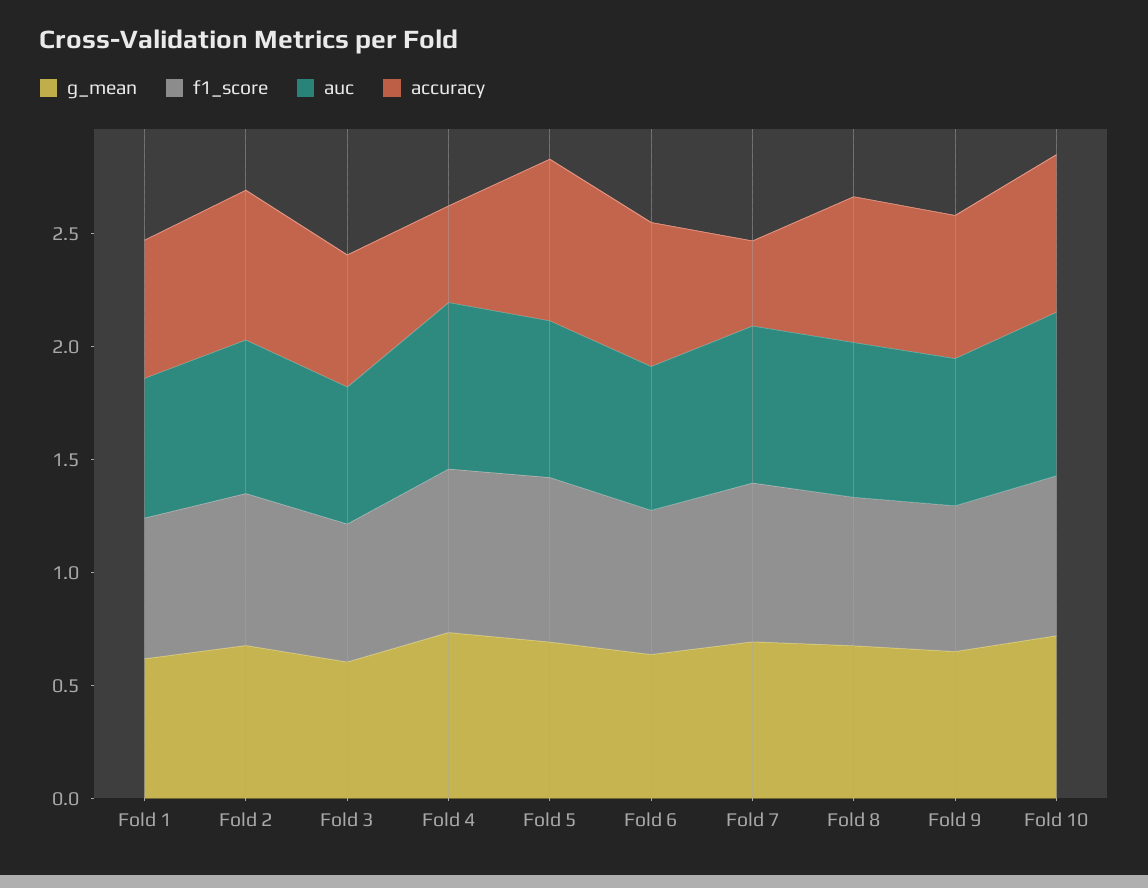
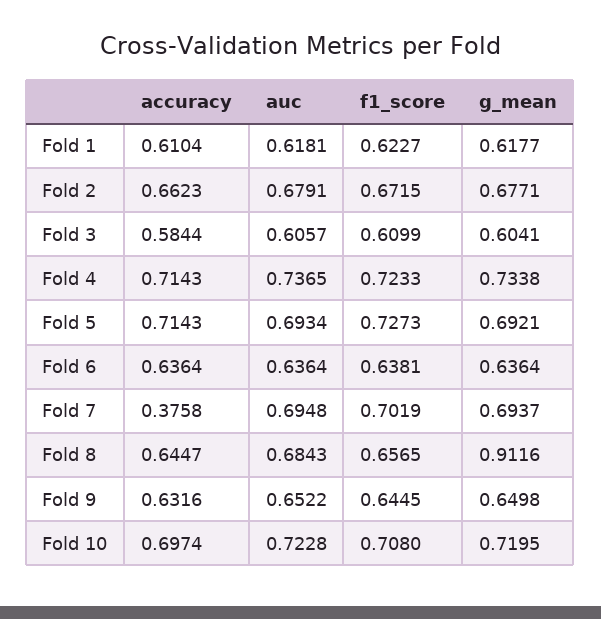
  {
    "g_mean": {
      "Fold 1": 0.6177,
      "Fold 2": 0.6771,
      "Fold 3": 0.6041,
      "Fold 4": 0.7338,
      "Fold 5": 0.6921,
      "Fold 6": 0.6364,
      "Fold 7": 0.6937,
-     "Fold 8": 0.7,
+     "Fold 8": 0.9116,
      "Fold 9": 0.6498,
      "Fold 10": 0.7195
    },
    "f1_score": {
      "Fold 1": 0.6227,
      "Fold 2": 0.6715,
      "Fold 3": 0.6099,
      "Fold 4": 0.7233,
      "Fold 5": 0.7273,
      "Fold 6": 0.6381,
      "Fold 7": 0.7019,
      "Fold 8": 0.6565,
      "Fold 9": 0.6445,
      "Fold 10": 0.708
    },
    "auc": {
      "Fold 1": 0.6181,
      "Fold 2": 0.6791,
      "Fold 3": 0.6057,
      "Fold 4": 0.7365,
      "Fold 5": 0.6934,
      "Fold 6": 0.6364,
      "Fold 7": 0.6948,
      "Fold 8": 0.6843,
      "Fold 9": 0.6522,
      "Fold 10": 0.7228
    },
    "accuracy": {
      "Fold 1": 0.6104,
      "Fold 2": 0.6623,
      "Fold 3": 0.5844,
-     "Fold 4": 0.4,
+     "Fold 4": 0.7143,
      "Fold 5": 0.7143,
      "Fold 6": 0.6364,
      "Fold 7": 0.3758,
      "Fold 8": 0.6447,
      "Fold 9": 0.6316,
      "Fold 10": 0.6974
    }
  }

